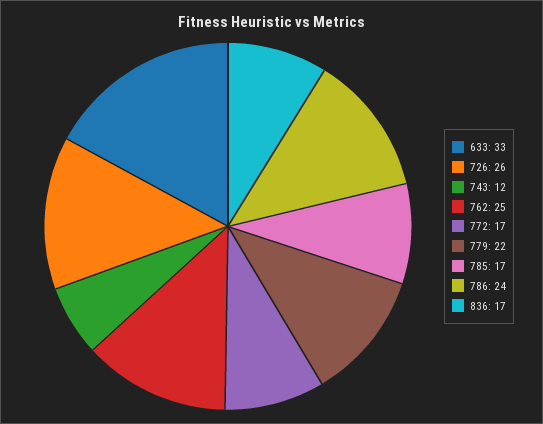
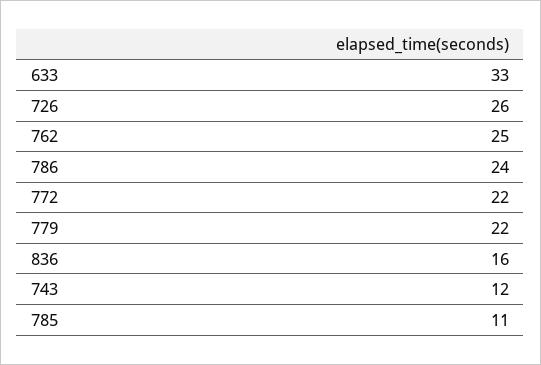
  {
    "633": 33,
    "726": 26,
    "743": 12,
    "762": 25,
-   "772": 17,
+   "772": 22,
    "779": 22,
-   "785": 17,
+   "785": 11,
    "786": 24,
-   "836": 17
+   "836": 16
  }

